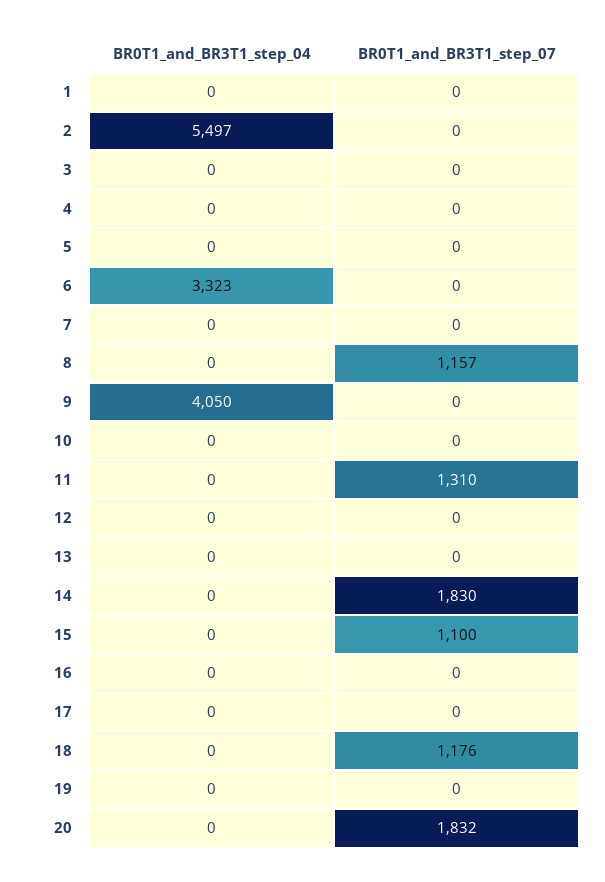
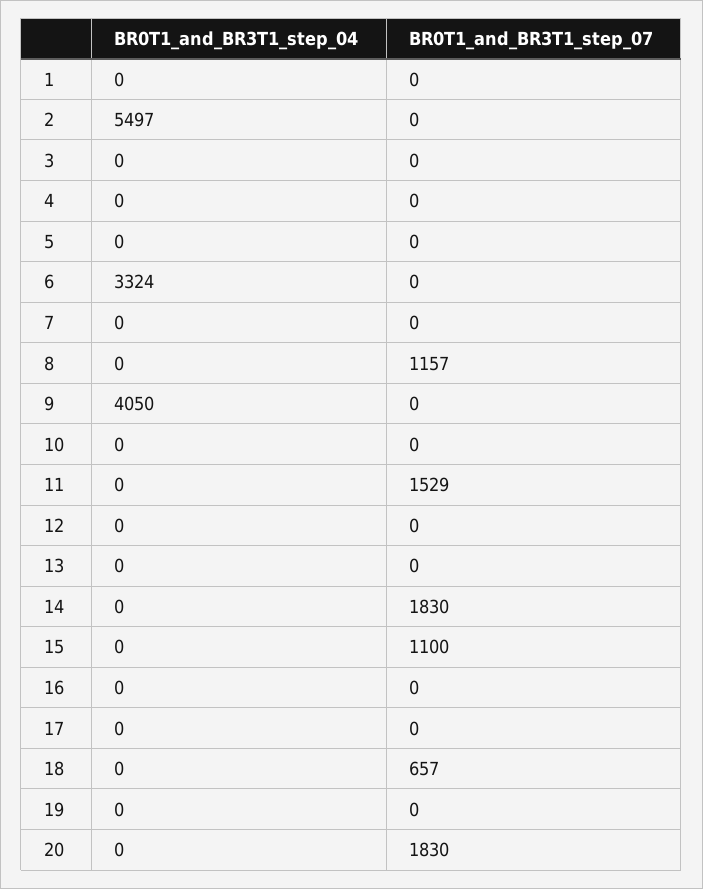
  {
    "BR0T1_and_BR3T1_step_04": {
      "1": 0,
      "2": 5497,
      "3": 0,
      "4": 0,
      "5": 0,
-     "6": 3323,
+     "6": 3324,
      "7": 0,
      "8": 0,
      "9": 4050,
      "10": 0,
      "11": 0,
      "12": 0,
      "13": 0,
      "14": 0,
      "15": 0,
      "16": 0,
      "17": 0,
      "18": 0,
      "19": 0,
      "20": 0
    },
    "BR0T1_and_BR3T1_step_07": {
      "1": 0,
      "2": 0,
      "3": 0,
      "4": 0,
      "5": 0,
      "6": 0,
      "7": 0,
      "8": 1157,
      "9": 0,
      "10": 0,
-     "11": 1310,
+     "11": 1529,
      "12": 0,
      "13": 0,
      "14": 1830,
      "15": 1100,
      "16": 0,
      "17": 0,
-     "18": 1176,
+     "18": 657,
      "19": 0,
-     "20": 1832
+     "20": 1830
    }
  }

